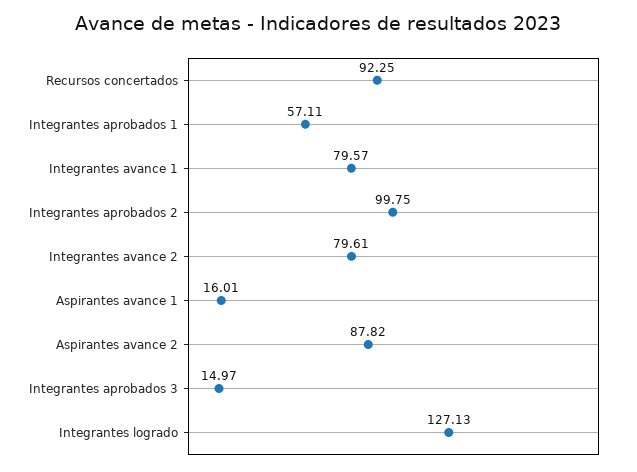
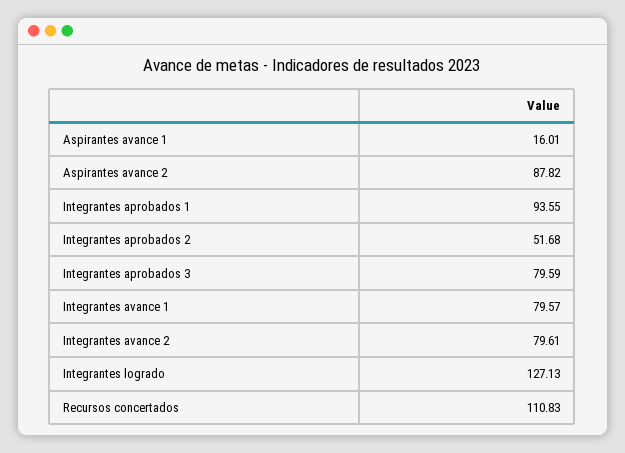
  {
-   "Recursos concertados": 92.25,
+   "Recursos concertados": 110.83,
-   "Integrantes aprobados 1": 57.11,
+   "Integrantes aprobados 1": 93.55,
    "Integrantes avance 1": 79.57,
-   "Integrantes aprobados 2": 99.75,
+   "Integrantes aprobados 2": 51.68,
    "Integrantes avance 2": 79.61,
    "Aspirantes avance 1": 16.01,
    "Aspirantes avance 2": 87.82,
-   "Integrantes aprobados 3": 14.97,
+   "Integrantes aprobados 3": 79.59,
    "Integrantes logrado": 127.13
  }

